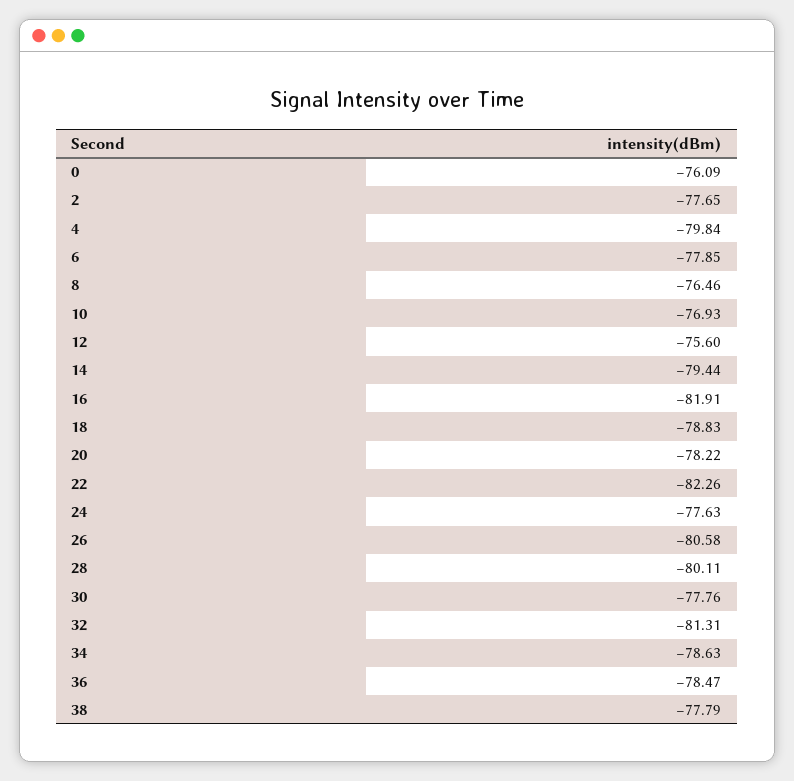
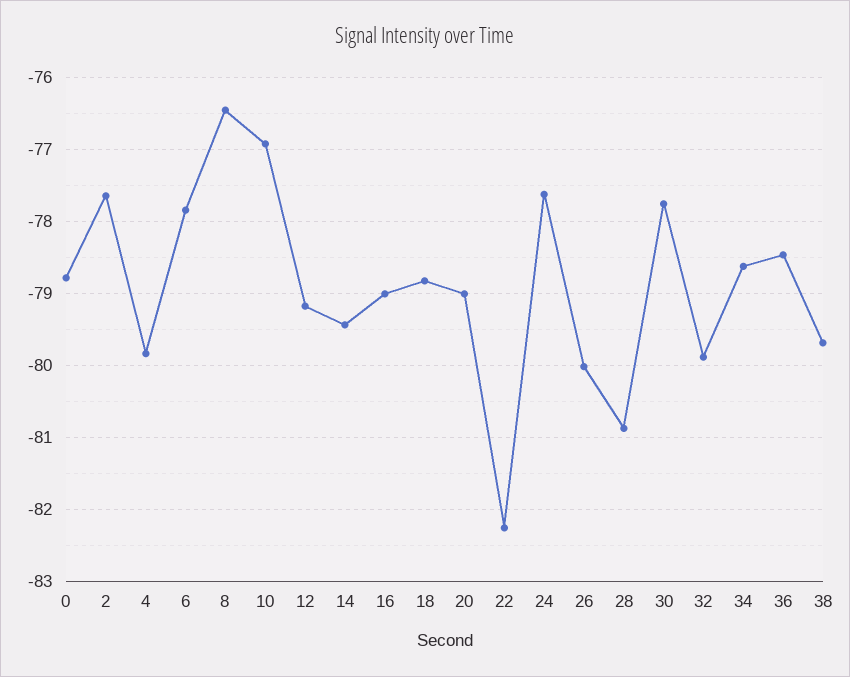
  {
-   "0": -76.09,
+   "0": -78.8,
    "2": -77.65,
    "4": -79.84,
    "6": -77.85,
    "8": -76.46,
    "10": -76.93,
-   "12": -75.6,
+   "12": -79.2,
    "14": -79.44,
-   "16": -81.91,
+   "16": -79,
    "18": -78.83,
-   "20": -78.22,
+   "20": -79,
    "22": -82.26,
    "24": -77.63,
-   "26": -80.58,
+   "26": -80,
-   "28": -80.11,
+   "28": -80.9,
    "30": -77.76,
-   "32": -81.31,
+   "32": -79.9,
    "34": -78.63,
    "36": -78.47,
-   "38": -77.79
+   "38": -79.7
  }

